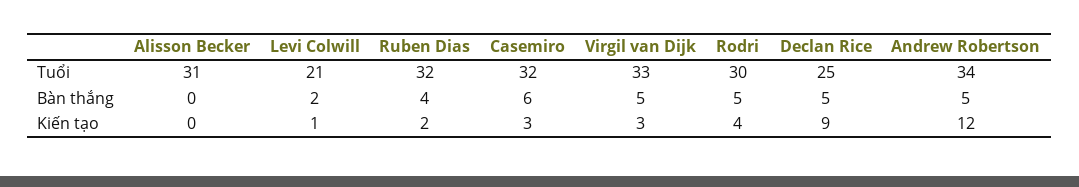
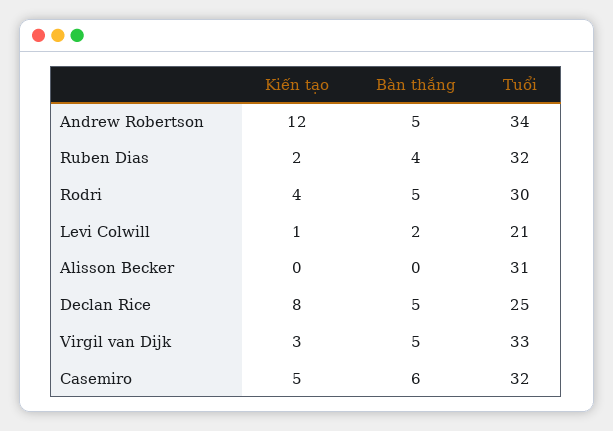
  {
    "Alisson Becker": {
      "Tuổi": 31,
      "Bàn thắng": 0,
      "Kiến tạo": 0
    },
    "Levi Colwill": {
      "Tuổi": 21,
      "Bàn thắng": 2,
      "Kiến tạo": 1
    },
    "Ruben Dias": {
      "Tuổi": 32,
      "Bàn thắng": 4,
      "Kiến tạo": 2
    },
    "Casemiro": {
      "Tuổi": 32,
      "Bàn thắng": 6,
-     "Kiến tạo": 3
+     "Kiến tạo": 5
    },
    "Virgil van Dijk": {
      "Tuổi": 33,
      "Bàn thắng": 5,
      "Kiến tạo": 3
    },
    "Rodri": {
      "Tuổi": 30,
      "Bàn thắng": 5,
      "Kiến tạo": 4
    },
    "Declan Rice": {
      "Tuổi": 25,
      "Bàn thắng": 5,
-     "Kiến tạo": 9
+     "Kiến tạo": 8
    },
    "Andrew Robertson": {
      "Tuổi": 34,
      "Bàn thắng": 5,
      "Kiến tạo": 12
    }
  }

